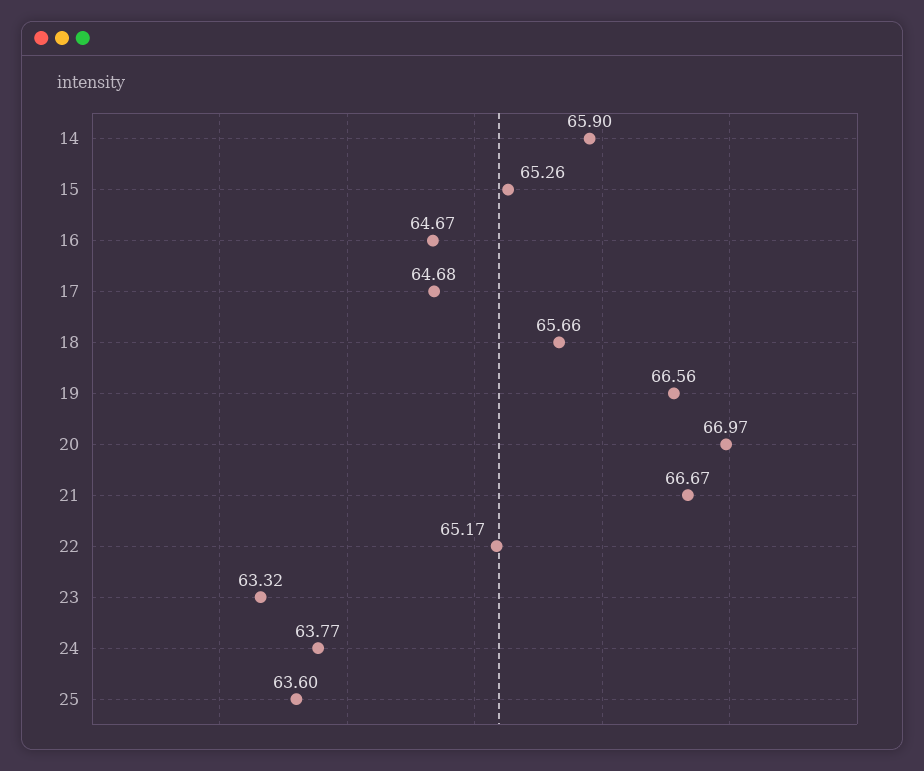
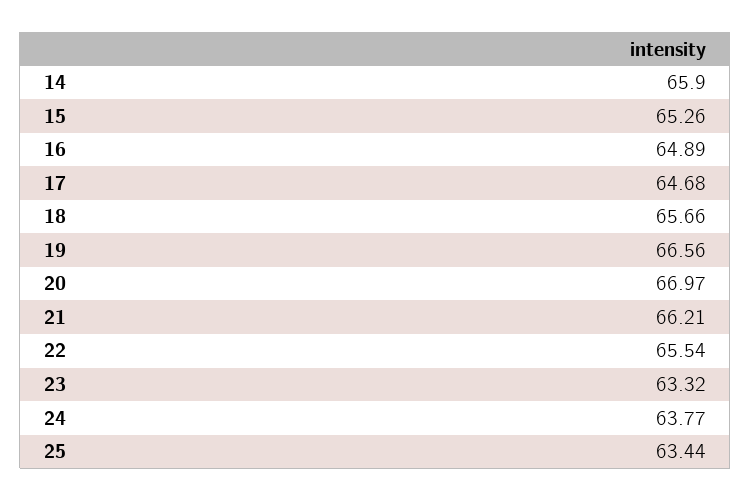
  {
    "14": 65.9,
    "15": 65.26,
-   "16": 64.67,
+   "16": 64.89,
    "17": 64.68,
    "18": 65.66,
    "19": 66.56,
    "20": 66.97,
-   "21": 66.67,
+   "21": 66.21,
-   "22": 65.17,
+   "22": 65.54,
    "23": 63.32,
    "24": 63.77,
-   "25": 63.6
+   "25": 63.44
  }

